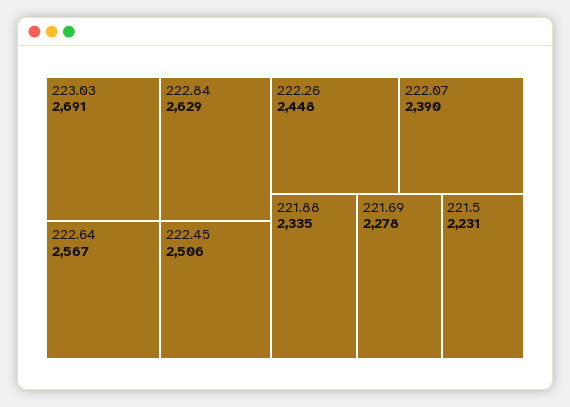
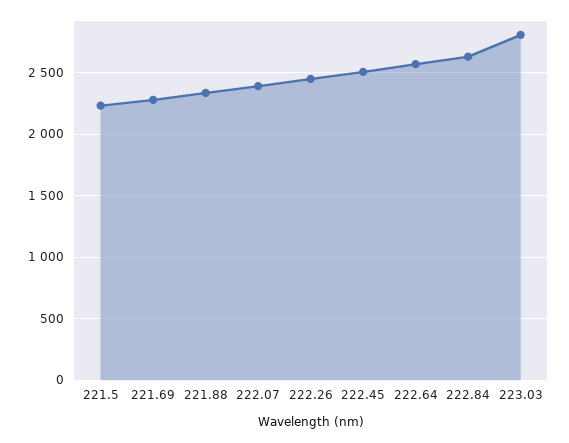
  {
-   "223.03": 2691,
+   "223.03": 2800,
    "222.84": 2629,
    "222.64": 2567,
    "222.45": 2506,
    "222.26": 2448,
    "222.07": 2390,
    "221.88": 2335,
    "221.69": 2278,
    "221.5": 2231
  }

